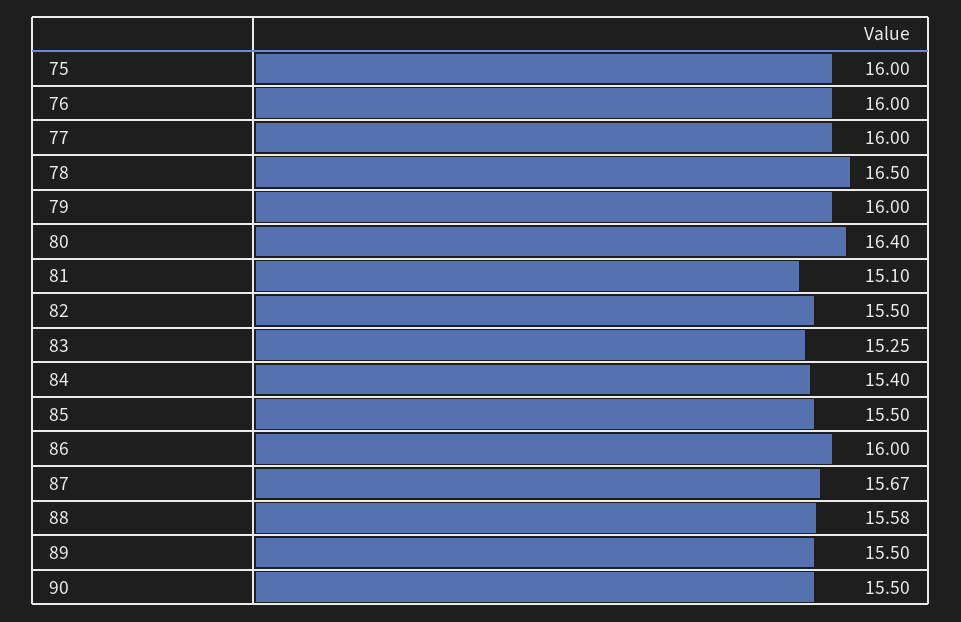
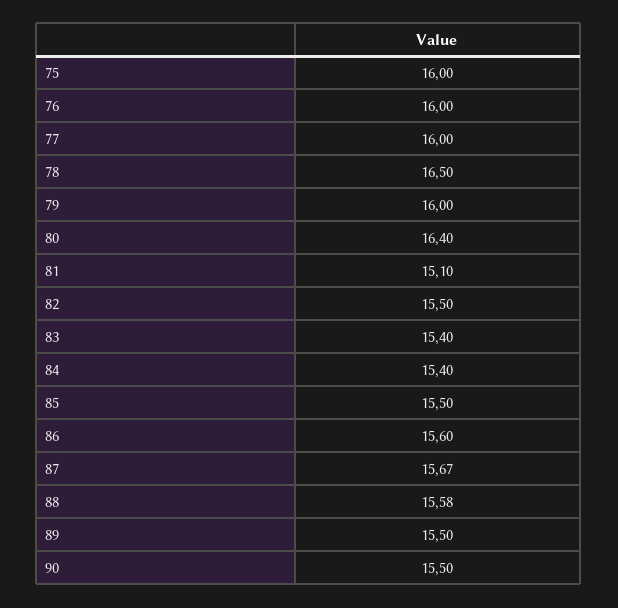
  {
    "75": 16,
    "76": 16,
    "77": 16,
    "78": 16.5,
    "79": 16,
    "80": 16.4,
    "81": 15.1,
    "82": 15.5,
-   "83": 15.25,
+   "83": 15.4,
    "84": 15.4,
    "85": 15.5,
-   "86": 16,
+   "86": 15.6,
    "87": 15.67,
    "88": 15.58,
    "89": 15.5,
    "90": 15.5
  }

